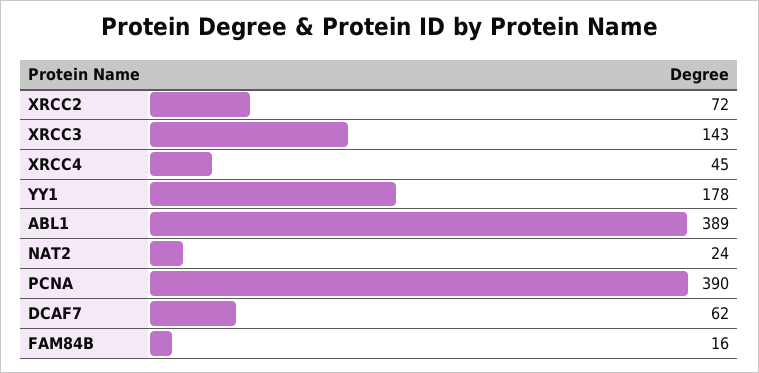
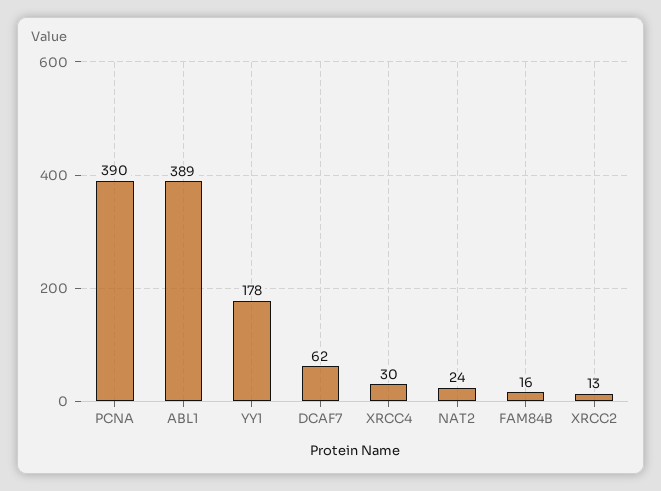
  {
-   "XRCC2": 72,
+   "XRCC2": 13,
-   "XRCC3": 143,
-   "XRCC4": 45,
+   "XRCC4": 30,
    "YY1": 178,
    "ABL1": 389,
    "NAT2": 24,
    "PCNA": 390,
    "DCAF7": 62,
    "FAM84B": 16
  }

